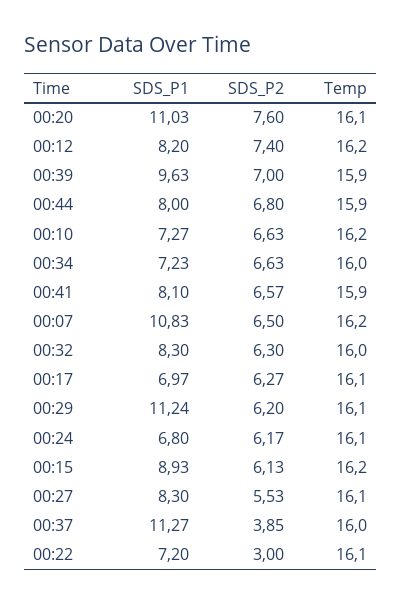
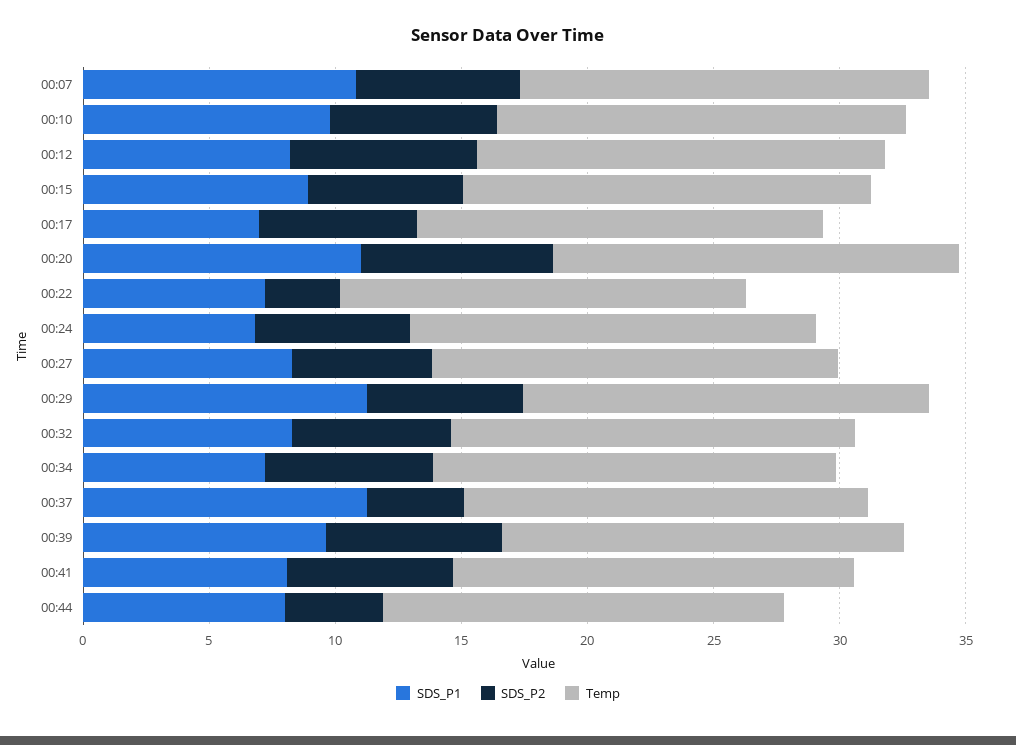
  {
    "SDS_P1": {
      "00:20": 11.03,
      "00:12": 8.2,
      "00:39": 9.63,
      "00:44": 8,
-     "00:10": 7.27,
+     "00:10": 10,
      "00:34": 7.23,
      "00:41": 8.1,
      "00:07": 10.83,
      "00:32": 8.3,
      "00:17": 6.97,
      "00:29": 11.24,
      "00:24": 6.8,
      "00:15": 8.93,
      "00:27": 8.3,
      "00:37": 11.27,
      "00:22": 7.2
    },
    "SDS_P2": {
      "00:20": 7.6,
      "00:12": 7.4,
      "00:39": 7,
-     "00:44": 6.8,
+     "00:44": 4,
      "00:10": 6.63,
      "00:34": 6.63,
      "00:41": 6.57,
      "00:07": 6.5,
      "00:32": 6.3,
      "00:17": 6.27,
      "00:29": 6.2,
      "00:24": 6.17,
      "00:15": 6.13,
      "00:27": 5.53,
      "00:37": 3.85,
      "00:22": 3
    },
    "Temp": {
      "00:20": 16.1,
      "00:12": 16.2,
      "00:39": 15.9,
      "00:44": 15.9,
      "00:10": 16.2,
      "00:34": 16,
      "00:41": 15.9,
      "00:07": 16.2,
      "00:32": 16,
      "00:17": 16.1,
      "00:29": 16.1,
      "00:24": 16.1,
      "00:15": 16.2,
      "00:27": 16.1,
      "00:37": 16,
      "00:22": 16.1
    }
  }

